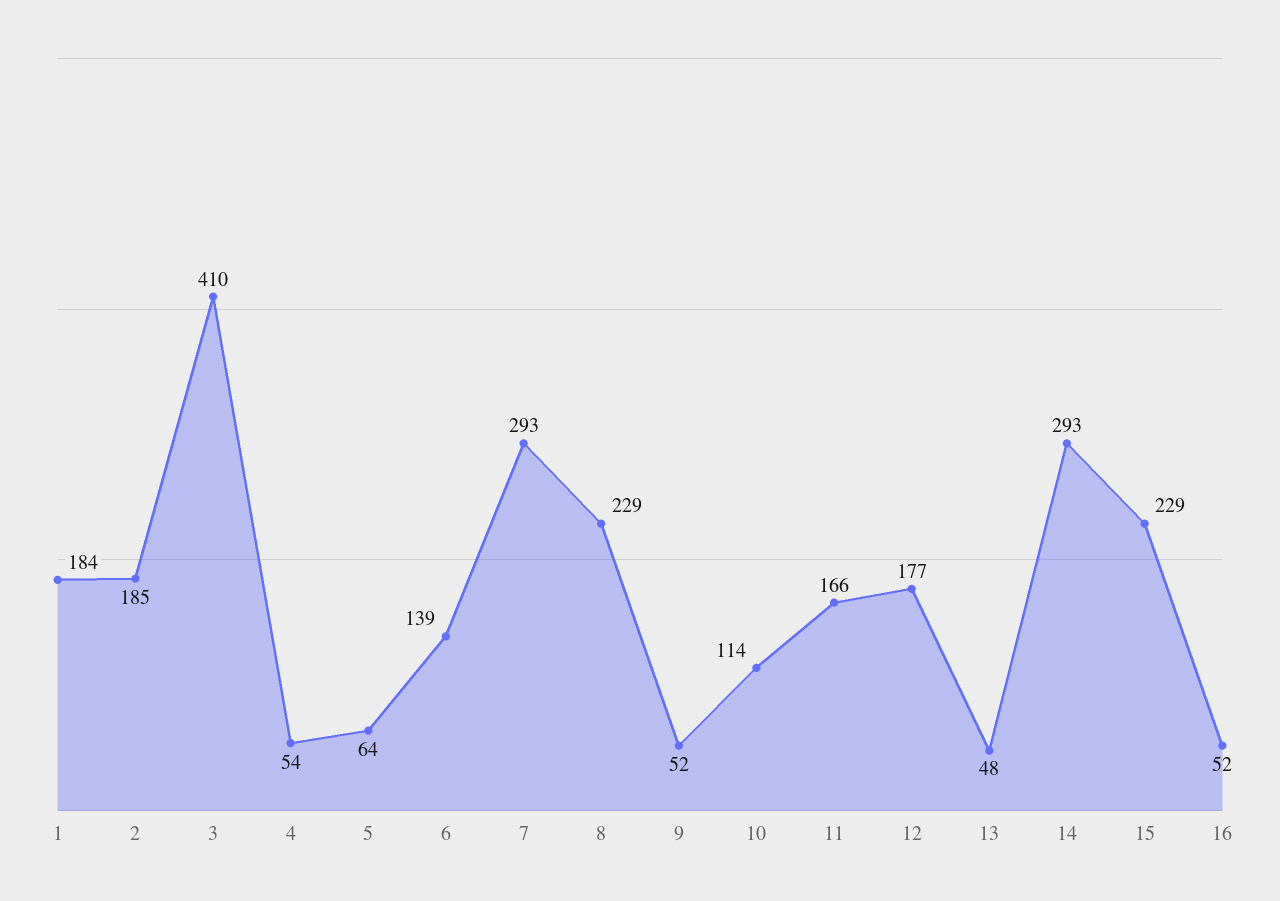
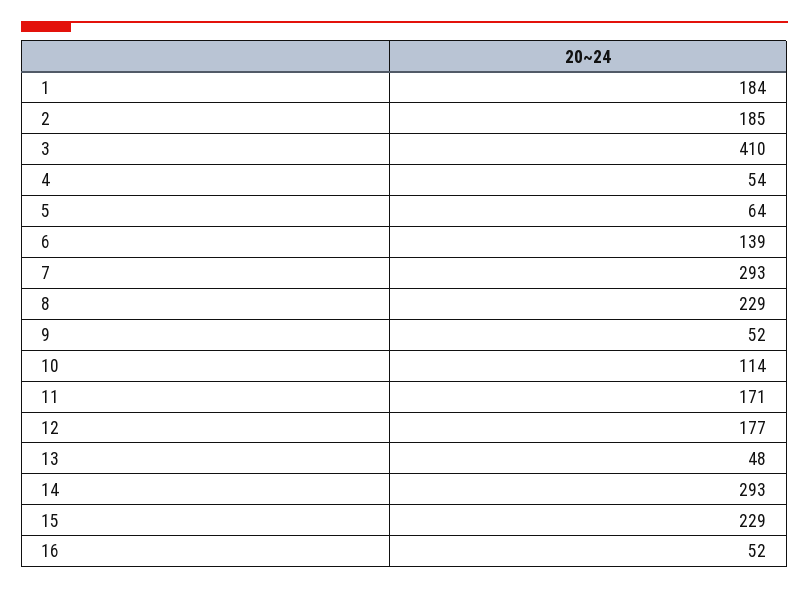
  {
    "1": 184,
    "2": 185,
    "3": 410,
    "4": 54,
    "5": 64,
    "6": 139,
    "7": 293,
    "8": 229,
    "9": 52,
    "10": 114,
-   "11": 166,
+   "11": 171,
    "12": 177,
    "13": 48,
    "14": 293,
    "15": 229,
    "16": 52
  }

